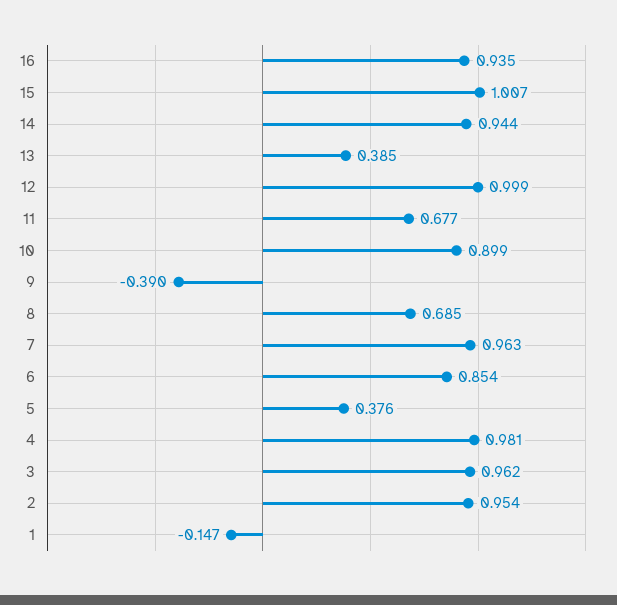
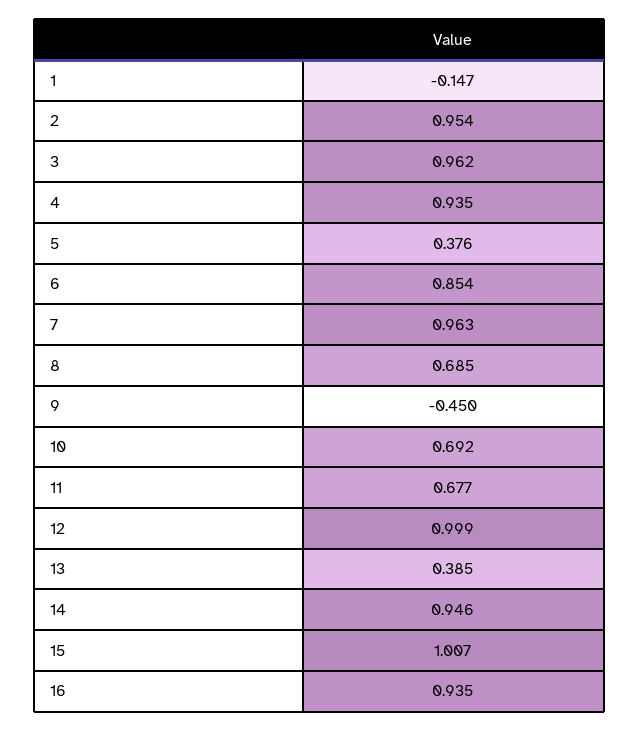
  {
    "16": 0.935,
    "15": 1.007,
-   "14": 0.944,
+   "14": 0.946,
    "13": 0.385,
    "12": 0.999,
    "11": 0.677,
-   "10": 0.899,
+   "10": 0.692,
-   "9": -0.39,
+   "9": -0.45,
    "8": 0.685,
    "7": 0.963,
    "6": 0.854,
    "5": 0.376,
-   "4": 0.981,
+   "4": 0.935,
    "3": 0.962,
    "2": 0.954,
    "1": -0.147
  }

